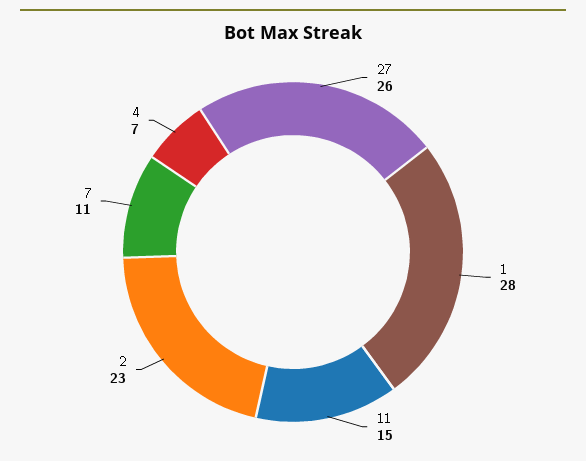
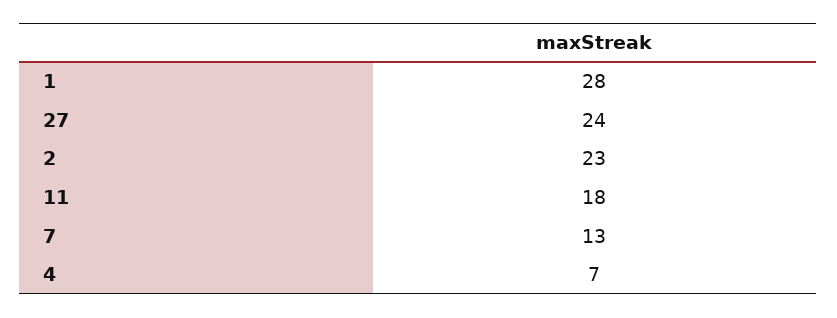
  {
-   "27": 26,
+   "27": 24,
    "1": 28,
-   "11": 15,
+   "11": 18,
    "2": 23,
-   "7": 11,
+   "7": 13,
    "4": 7
  }

